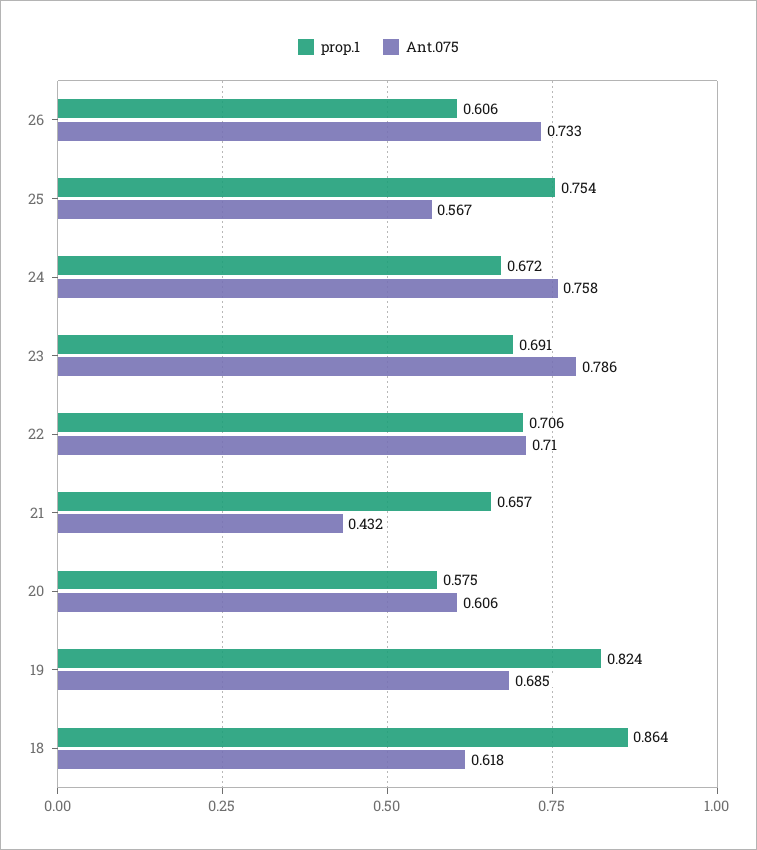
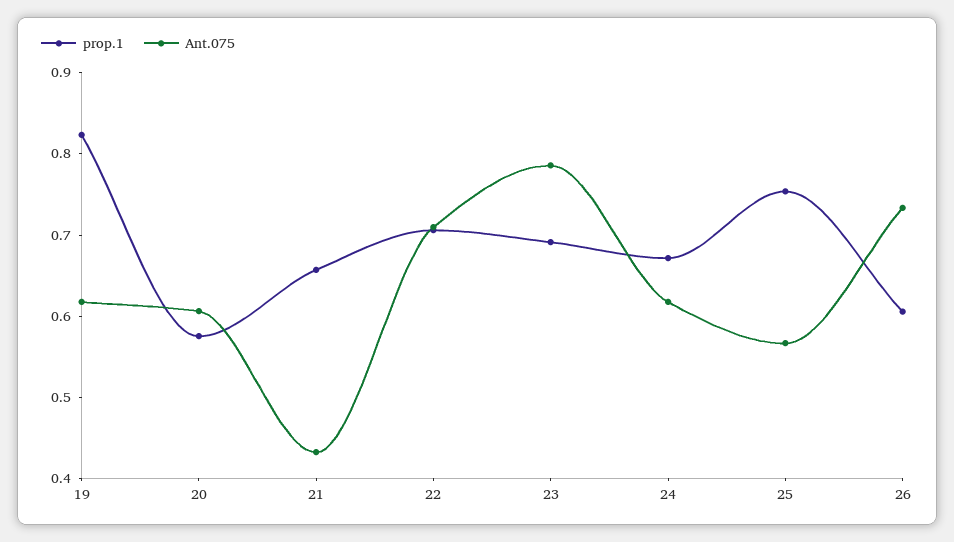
  {
    "prop.1": {
      "26": 0.606,
      "25": 0.754,
      "24": 0.672,
      "23": 0.691,
      "22": 0.706,
      "21": 0.657,
      "20": 0.575,
-     "19": 0.824,
+     "19": 0.824
-     "18": 0.864
    },
    "Ant.075": {
      "26": 0.733,
      "25": 0.567,
-     "24": 0.758,
+     "24": 0.62,
      "23": 0.786,
      "22": 0.71,
      "21": 0.432,
      "20": 0.606,
-     "19": 0.685,
+     "19": 0.62
-     "18": 0.618
    }
  }

